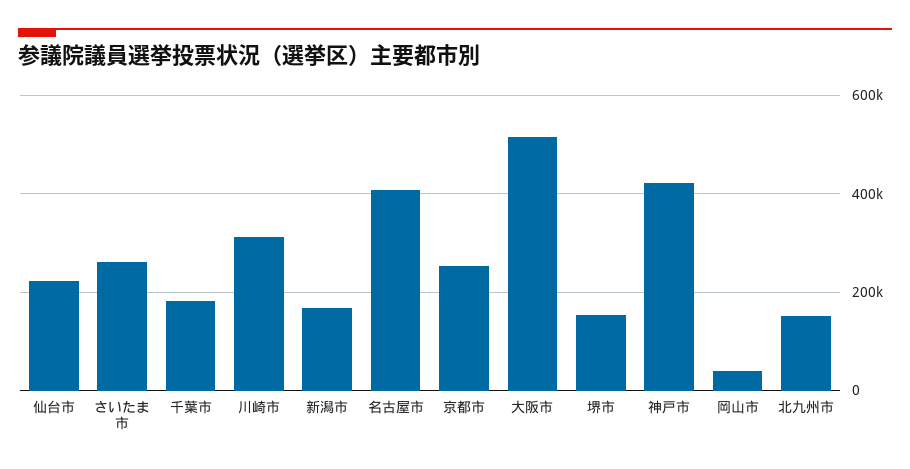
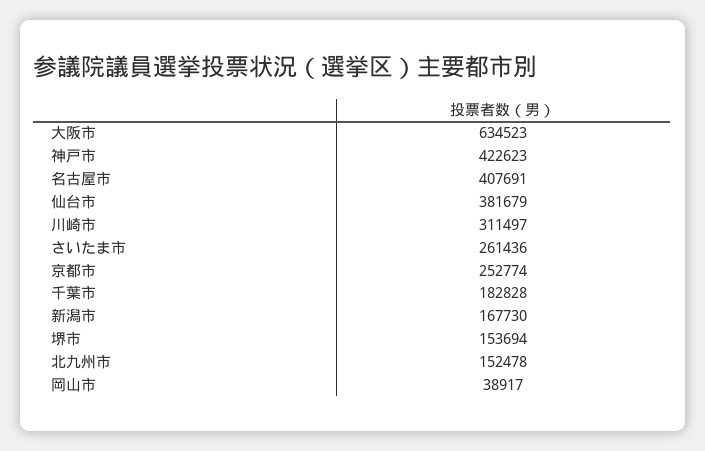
  {
-   "仙台市": 220000,
+   "仙台市": 381679,
    "さいたま市": 261436,
    "千葉市": 182828,
    "川崎市": 311497,
    "新潟市": 167730,
    "名古屋市": 407691,
    "京都市": 252774,
-   "大阪市": 520000,
+   "大阪市": 634523,
    "堺市": 153694,
    "神戸市": 422623,
    "岡山市": 38917,
    "北九州市": 152478
  }

